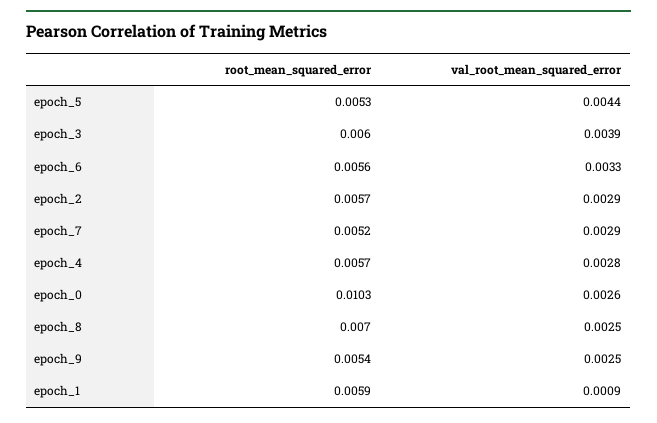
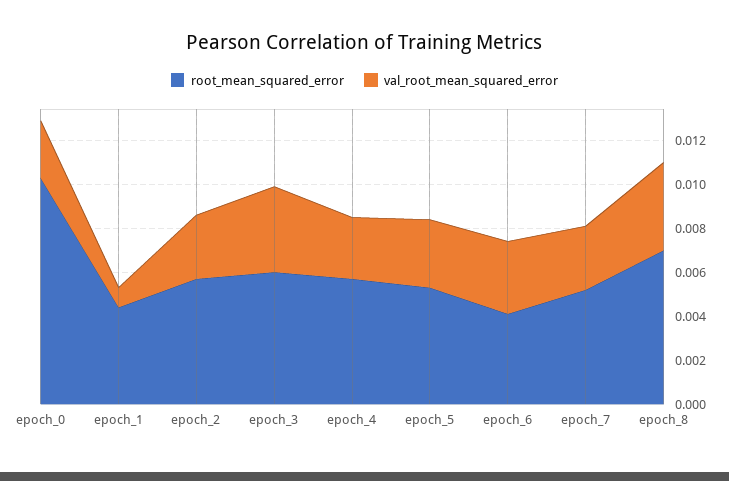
  {
    "root_mean_squared_error": {
      "epoch_5": 0.0053,
      "epoch_3": 0.006,
-     "epoch_6": 0.0056,
+     "epoch_6": 0.004,
      "epoch_2": 0.0057,
      "epoch_7": 0.0052,
      "epoch_4": 0.0057,
      "epoch_0": 0.0103,
      "epoch_8": 0.007,
-     "epoch_9": 0.0054,
-     "epoch_1": 0.0059
+     "epoch_1": 0.0045
    },
    "val_root_mean_squared_error": {
-     "epoch_5": 0.0044,
+     "epoch_5": 0.003,
      "epoch_3": 0.0039,
      "epoch_6": 0.0033,
      "epoch_2": 0.0029,
      "epoch_7": 0.0029,
      "epoch_4": 0.0028,
      "epoch_0": 0.0026,
-     "epoch_8": 0.0025,
+     "epoch_8": 0.004,
-     "epoch_9": 0.0025,
      "epoch_1": 0.0009
    }
  }

